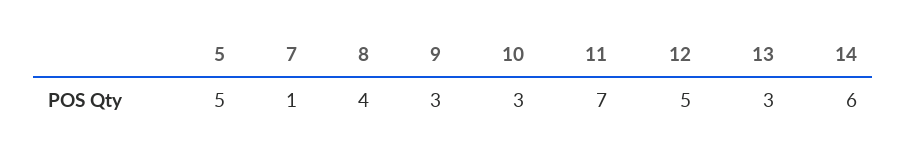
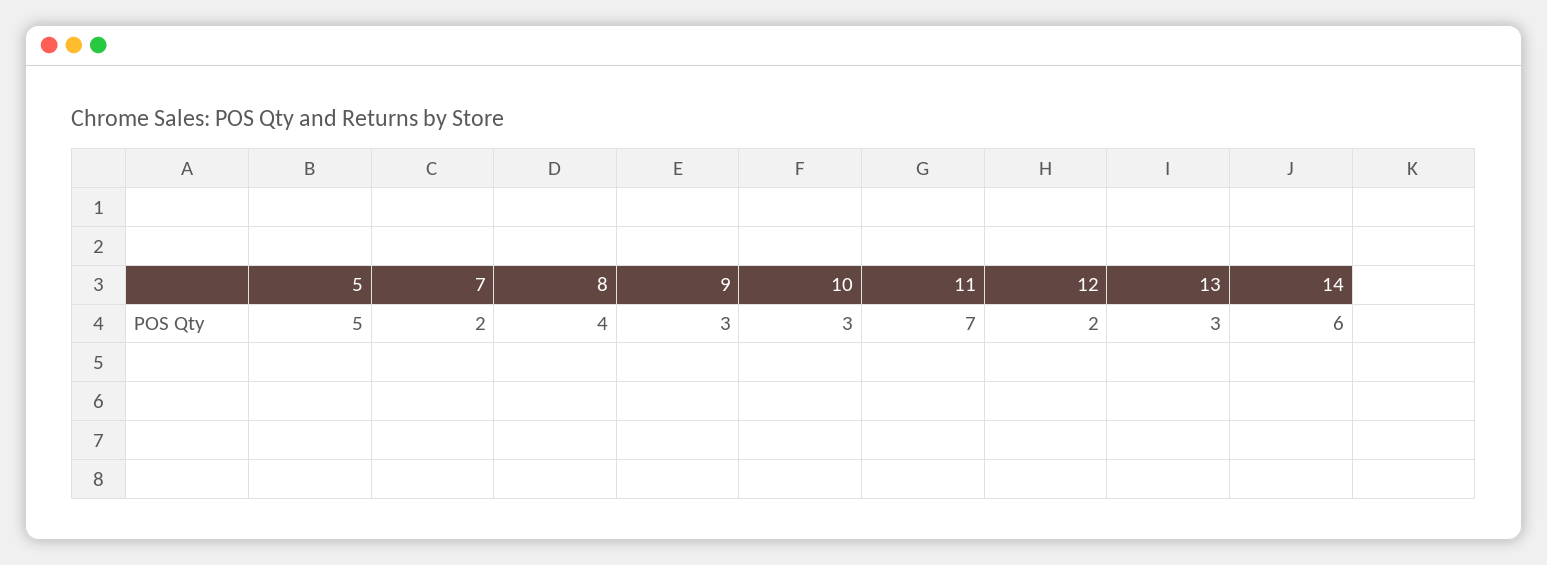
  {
    "5": 5,
-   "7": 1,
+   "7": 2,
    "8": 4,
    "9": 3,
    "10": 3,
    "11": 7,
-   "12": 5,
+   "12": 2,
    "13": 3,
    "14": 6
  }

